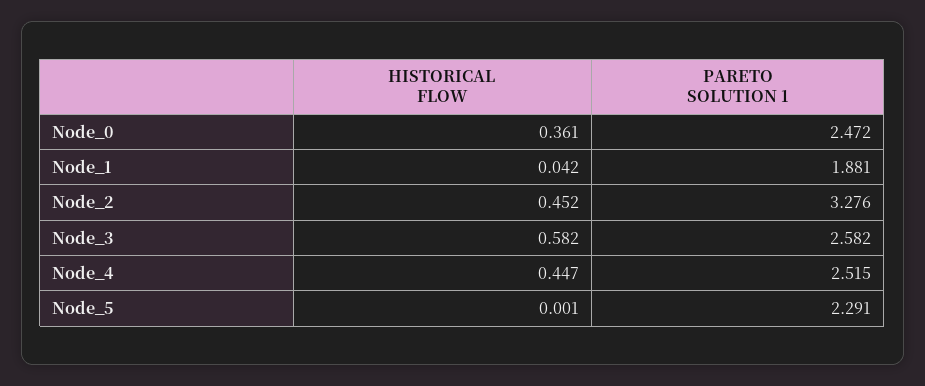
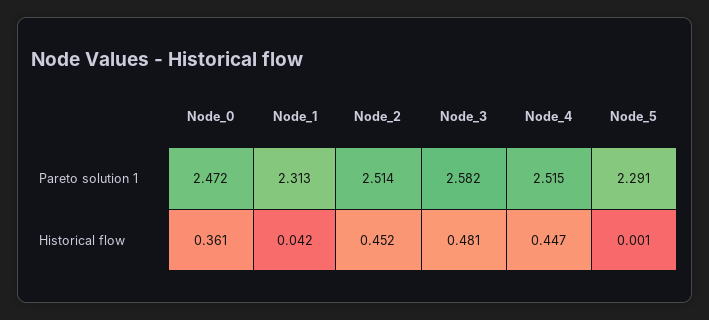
  {
    "HISTORICAL FLOW": {
      "Node_0": 0.361,
      "Node_1": 0.042,
      "Node_2": 0.452,
-     "Node_3": 0.582,
+     "Node_3": 0.481,
      "Node_4": 0.447,
      "Node_5": 0.001
    },
    "PARETO SOLUTION 1": {
      "Node_0": 2.472,
-     "Node_1": 1.881,
+     "Node_1": 2.313,
-     "Node_2": 3.276,
+     "Node_2": 2.514,
      "Node_3": 2.582,
      "Node_4": 2.515,
      "Node_5": 2.291
    }
  }

